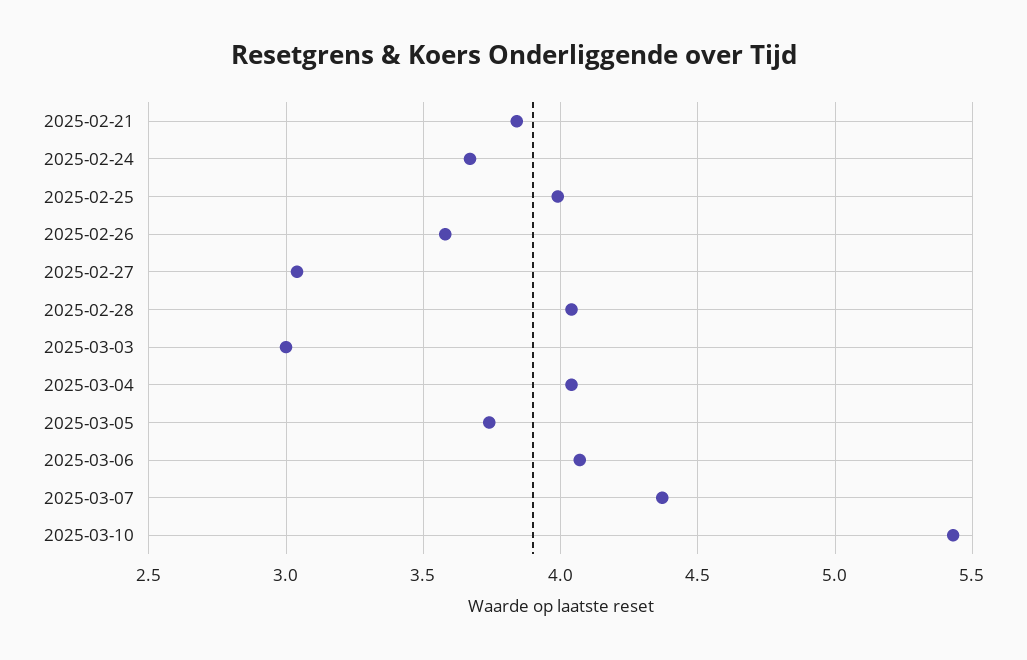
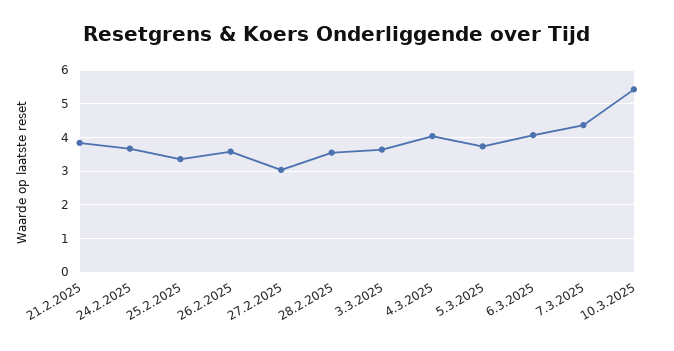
  {
    "2025-02-21": 3.85,
    "2025-02-24": 3.65,
-   "2025-02-25": 4,
+   "2025-02-25": 3.4,
    "2025-02-26": 3.6,
    "2025-02-27": 3.05,
-   "2025-02-28": 4.05,
+   "2025-02-28": 3.6,
-   "2025-03-03": 3,
+   "2025-03-03": 3.6,
    "2025-03-04": 4.05,
    "2025-03-05": 3.75,
    "2025-03-06": 4.05,
    "2025-03-07": 4.35,
    "2025-03-10": 5.45
  }

